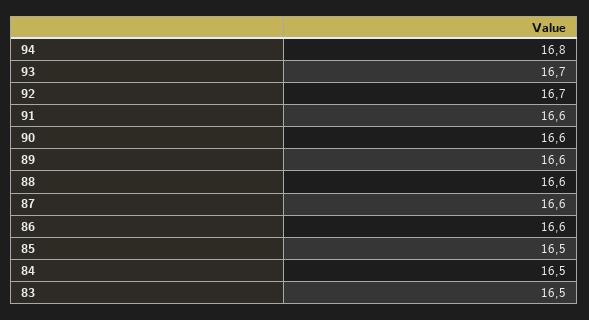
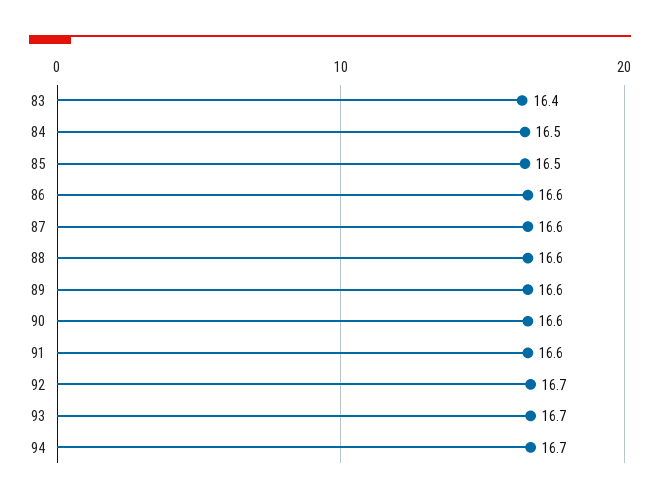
  {
-   "94": 16.8,
+   "94": 16.7,
    "93": 16.7,
    "92": 16.7,
    "91": 16.6,
    "90": 16.6,
    "89": 16.6,
    "88": 16.6,
    "87": 16.6,
    "86": 16.6,
    "85": 16.5,
    "84": 16.5,
-   "83": 16.5
+   "83": 16.4
  }

